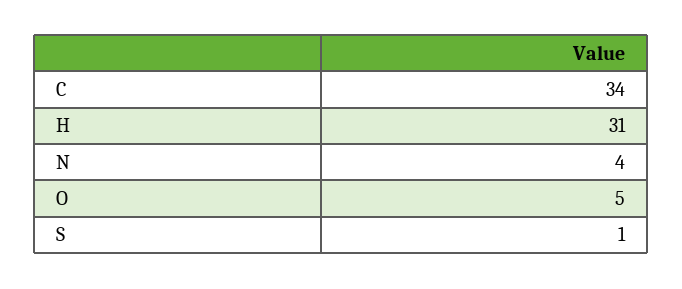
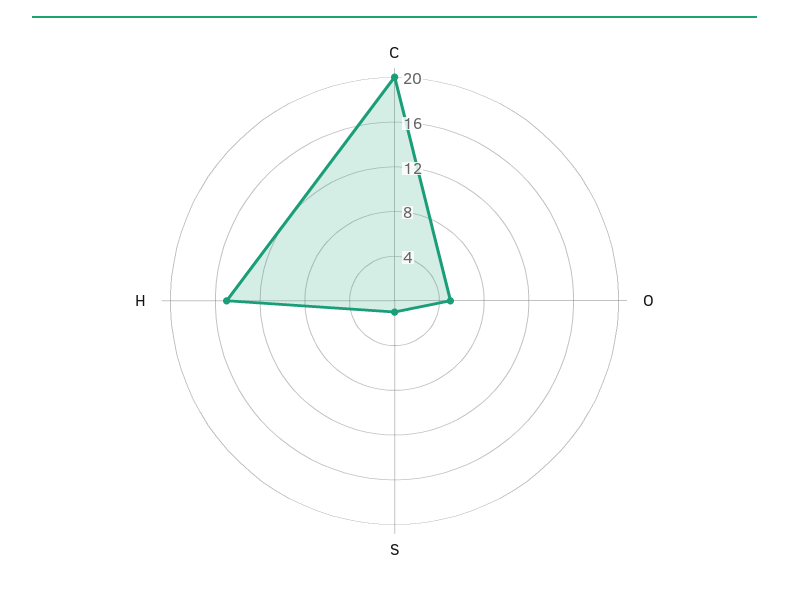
  {
-   "C": 34,
+   "C": 20,
-   "H": 31,
+   "H": 15,
-   "N": 4,
    "O": 5,
    "S": 1
  }

